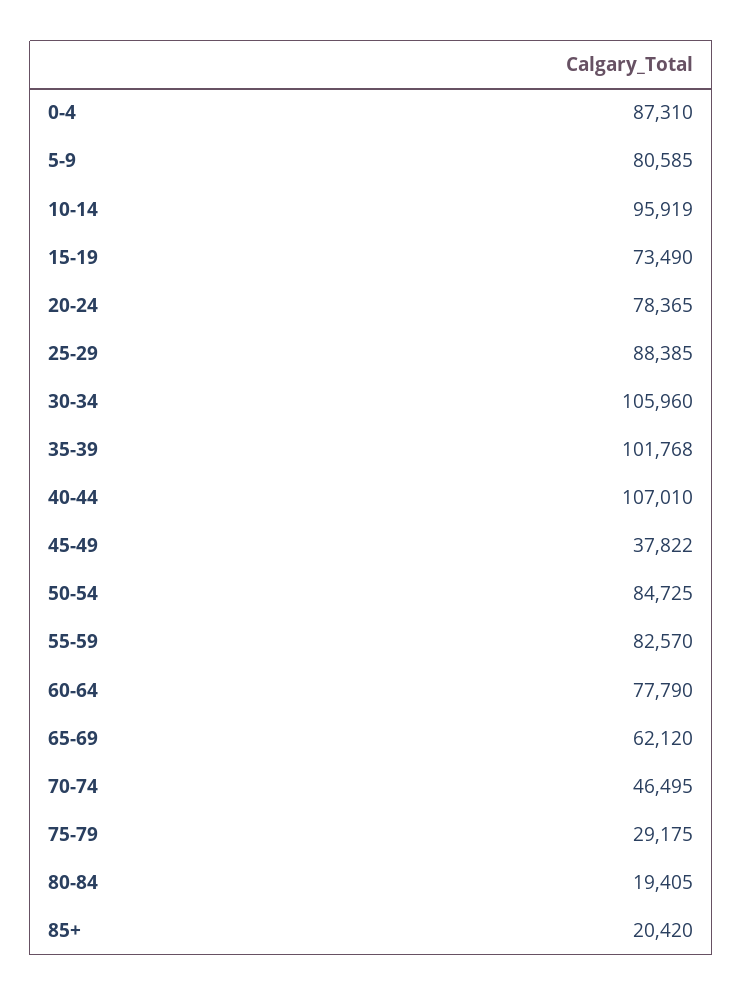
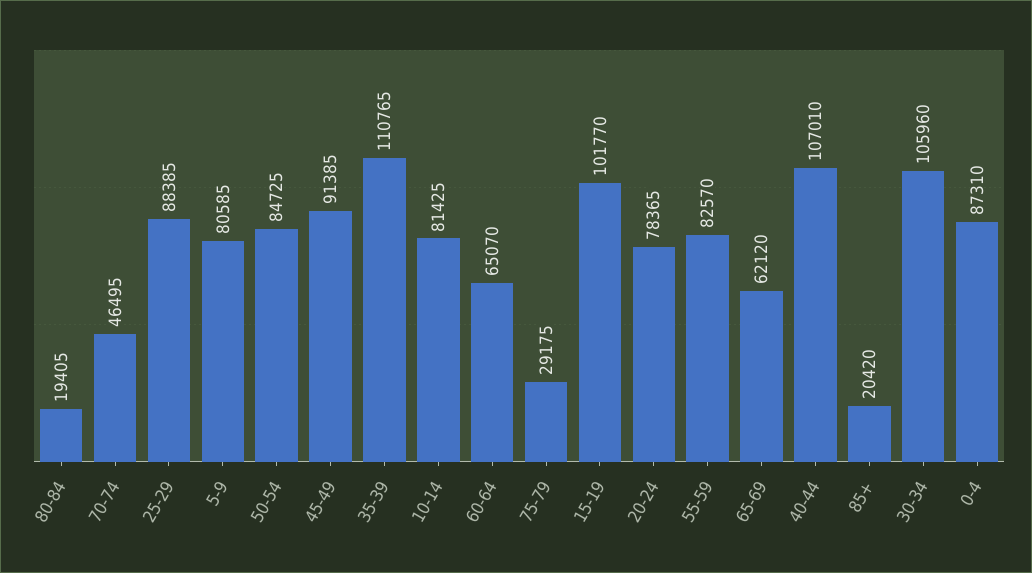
  {
    "0-4": 87310,
    "5-9": 80585,
-   "10-14": 95919,
+   "10-14": 81425,
-   "15-19": 73490,
+   "15-19": 101770,
    "20-24": 78365,
    "25-29": 88385,
    "30-34": 105960,
-   "35-39": 101768,
+   "35-39": 110765,
    "40-44": 107010,
-   "45-49": 37822,
+   "45-49": 91385,
    "50-54": 84725,
    "55-59": 82570,
-   "60-64": 77790,
+   "60-64": 65070,
    "65-69": 62120,
    "70-74": 46495,
    "75-79": 29175,
    "80-84": 19405,
    "85+": 20420
  }

